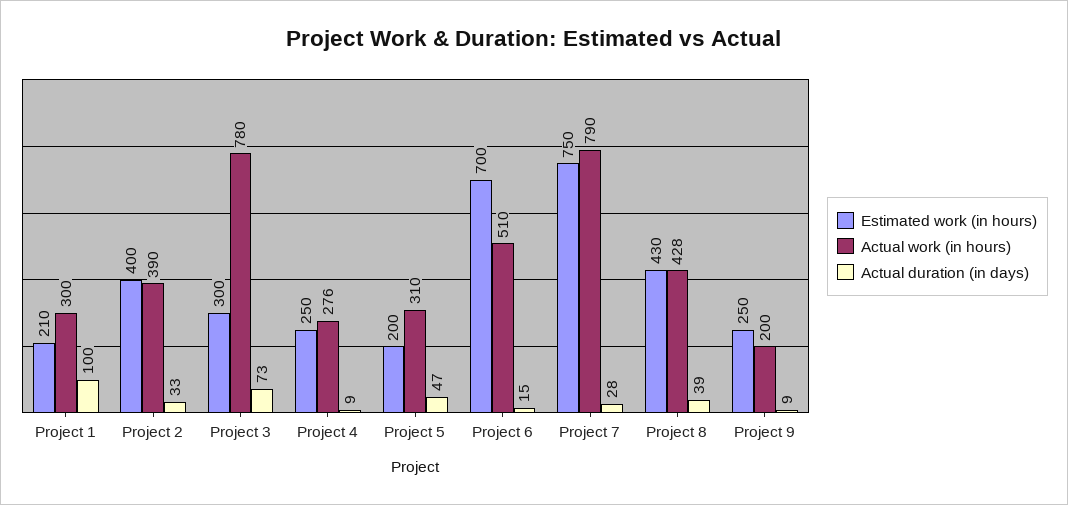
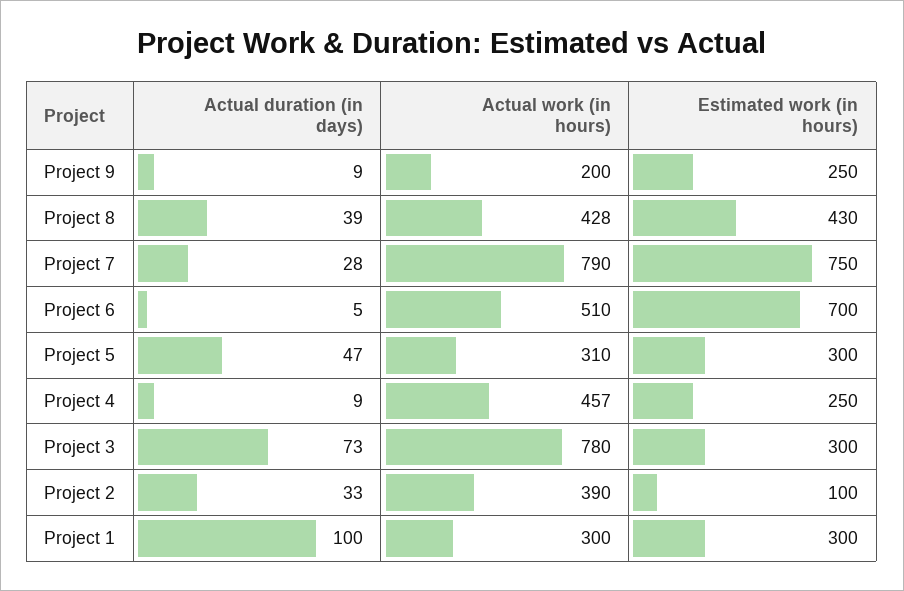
  {
    "Estimated work (in hours)": {
-     "Project 1": 210,
+     "Project 1": 300,
-     "Project 2": 400,
+     "Project 2": 100,
      "Project 3": 300,
      "Project 4": 250,
-     "Project 5": 200,
+     "Project 5": 300,
      "Project 6": 700,
      "Project 7": 750,
      "Project 8": 430,
      "Project 9": 250
    },
    "Actual work (in hours)": {
      "Project 1": 300,
      "Project 2": 390,
      "Project 3": 780,
-     "Project 4": 276,
+     "Project 4": 457,
      "Project 5": 310,
      "Project 6": 510,
      "Project 7": 790,
      "Project 8": 428,
      "Project 9": 200
    },
    "Actual duration (in days)": {
      "Project 1": 100,
      "Project 2": 33,
      "Project 3": 73,
      "Project 4": 9,
      "Project 5": 47,
-     "Project 6": 15,
+     "Project 6": 5,
      "Project 7": 28,
      "Project 8": 39,
      "Project 9": 9
    }
  }

